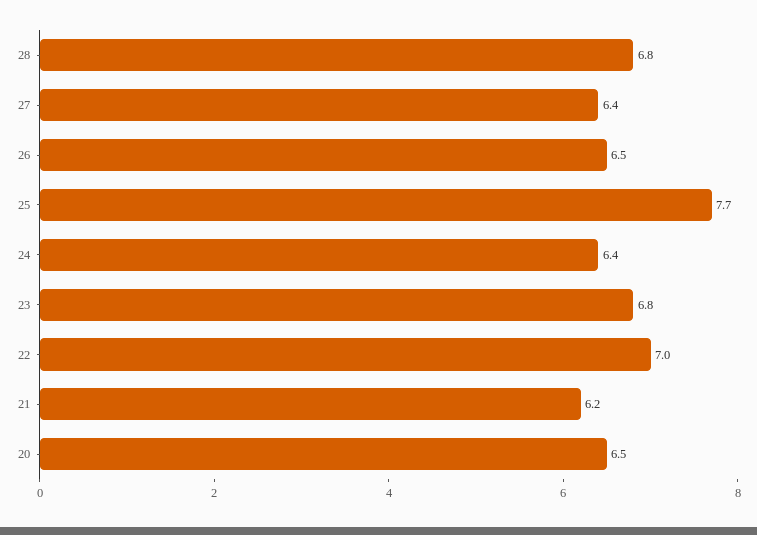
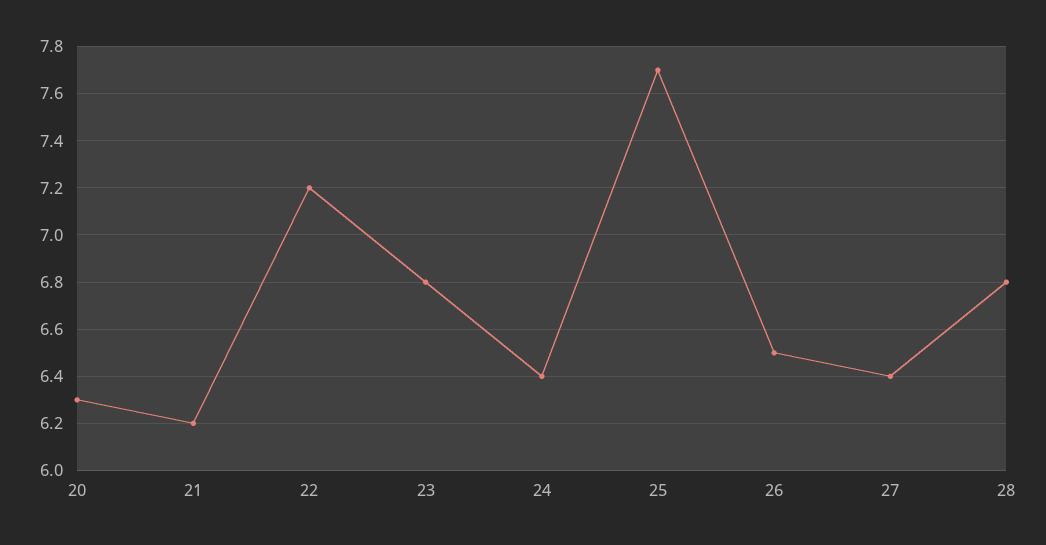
  {
    "28": 6.8,
    "27": 6.4,
    "26": 6.5,
    "25": 7.7,
    "24": 6.4,
    "23": 6.8,
-   "22": 7,
+   "22": 7.2,
    "21": 6.2,
-   "20": 6.5
+   "20": 6.3
  }

